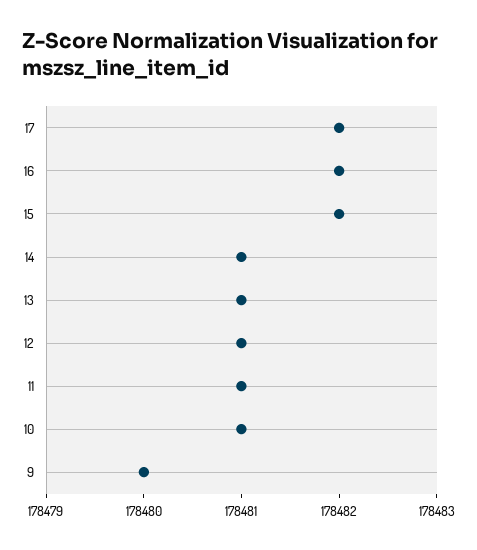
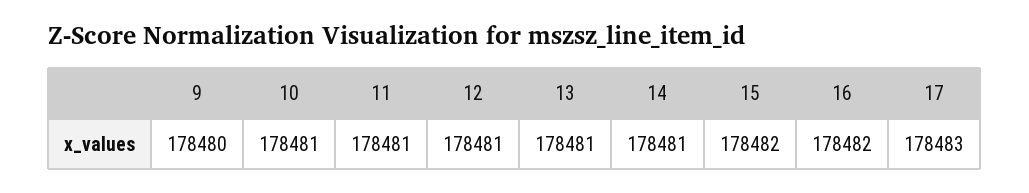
  {
-   "17": 178482,
+   "17": 178483,
    "16": 178482,
    "15": 178482,
    "14": 178481,
    "13": 178481,
    "12": 178481,
    "11": 178481,
    "10": 178481,
    "9": 178480
  }

